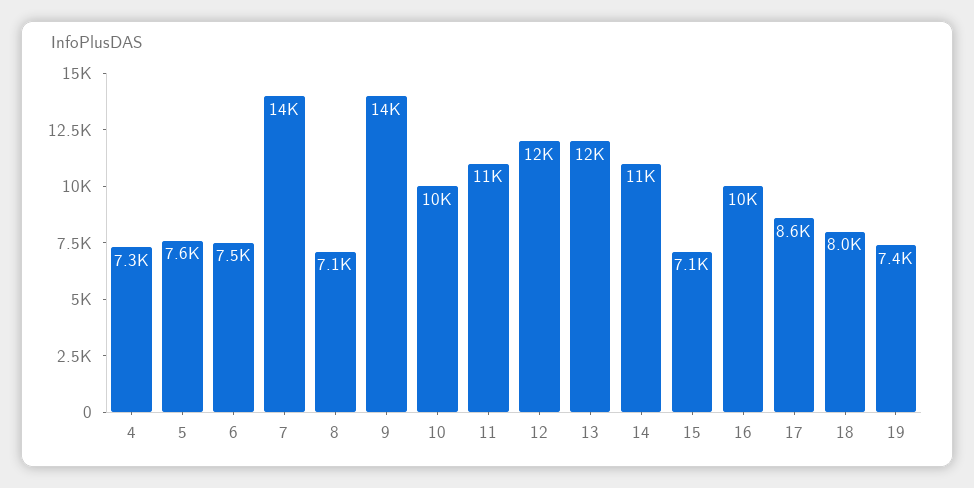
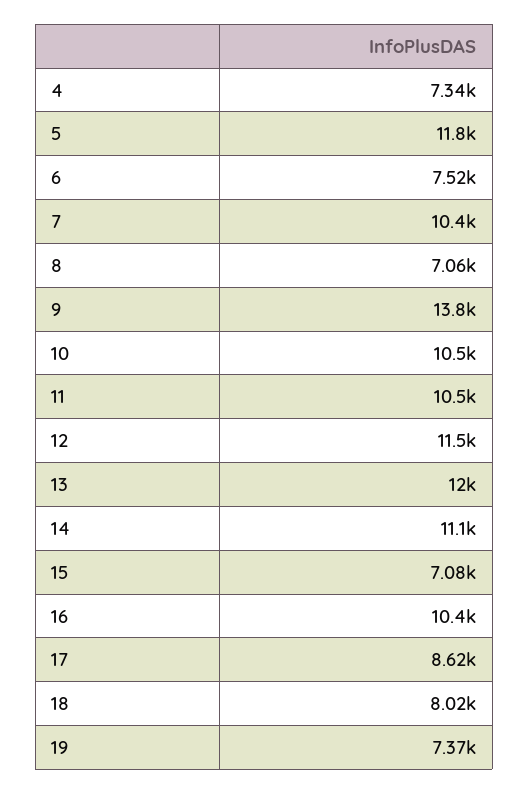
  {
    "4": 7340,
-   "5": 7600,
+   "5": 11800,
    "6": 7520,
-   "7": 14000,
+   "7": 10400,
    "8": 7060,
    "9": 13800,
    "10": 10500,
    "11": 10500,
    "12": 11500,
    "13": 12000,
    "14": 11100,
    "15": 7080,
    "16": 10400,
    "17": 8620,
    "18": 8020,
    "19": 7370
  }

